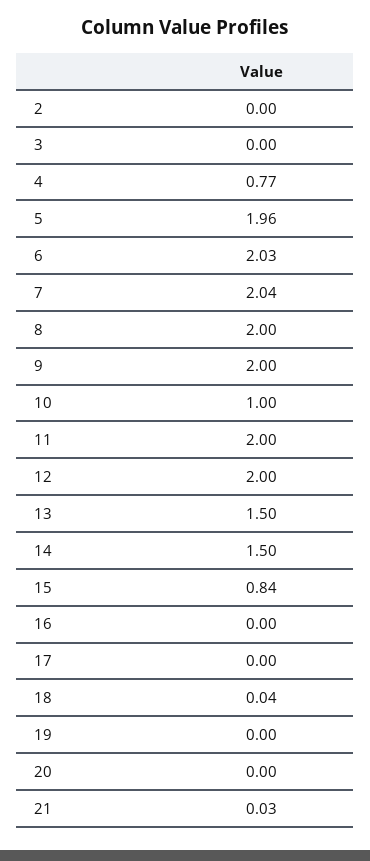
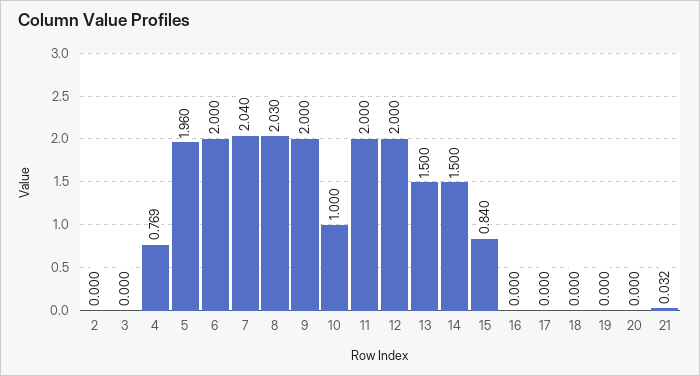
  {
    "2": 0,
    "3": 0,
    "4": 0.769,
    "5": 1.96,
-   "6": 2.03,
+   "6": 2,
    "7": 2.04,
-   "8": 2,
+   "8": 2.03,
    "9": 2,
    "10": 1,
    "11": 2,
    "12": 2,
    "13": 1.5,
    "14": 1.5,
    "15": 0.84,
    "16": 0,
    "17": 0,
-   "18": 0.04,
+   "18": 0,
    "19": 0,
    "20": 0,
    "21": 0.032
  }

